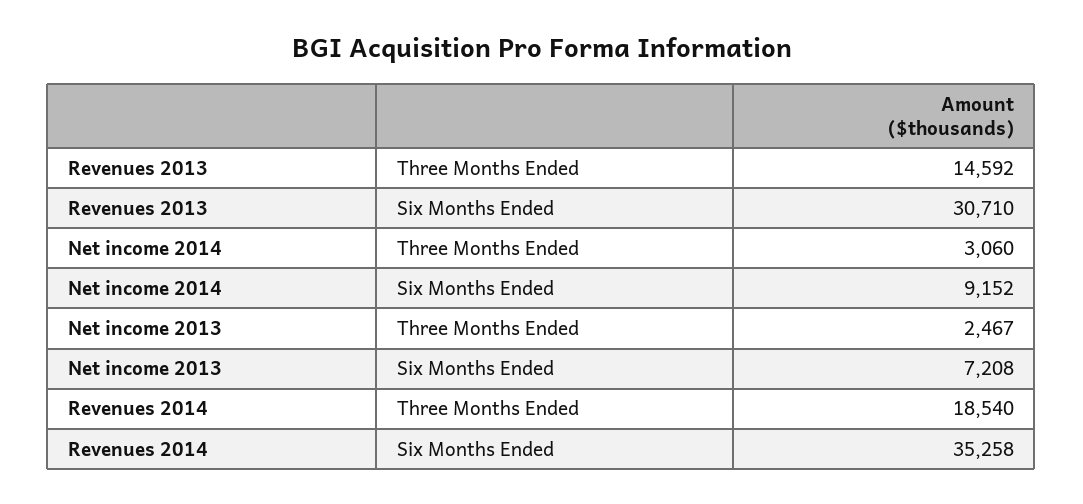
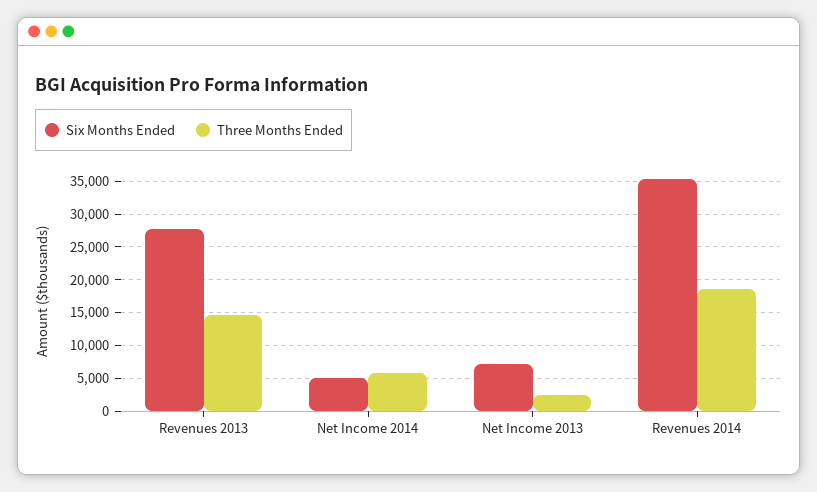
  {
    "Three Months Ended": {
      "Revenues 2013": 14592,
-     "Net income 2014": 3060,
+     "Net income 2014": 6000,
      "Net income 2013": 2467,
      "Revenues 2014": 18540
    },
    "Six Months Ended": {
-     "Revenues 2013": 30710,
+     "Revenues 2013": 28000,
-     "Net income 2014": 9152,
+     "Net income 2014": 5000,
      "Net income 2013": 7208,
      "Revenues 2014": 35258
    }
  }

